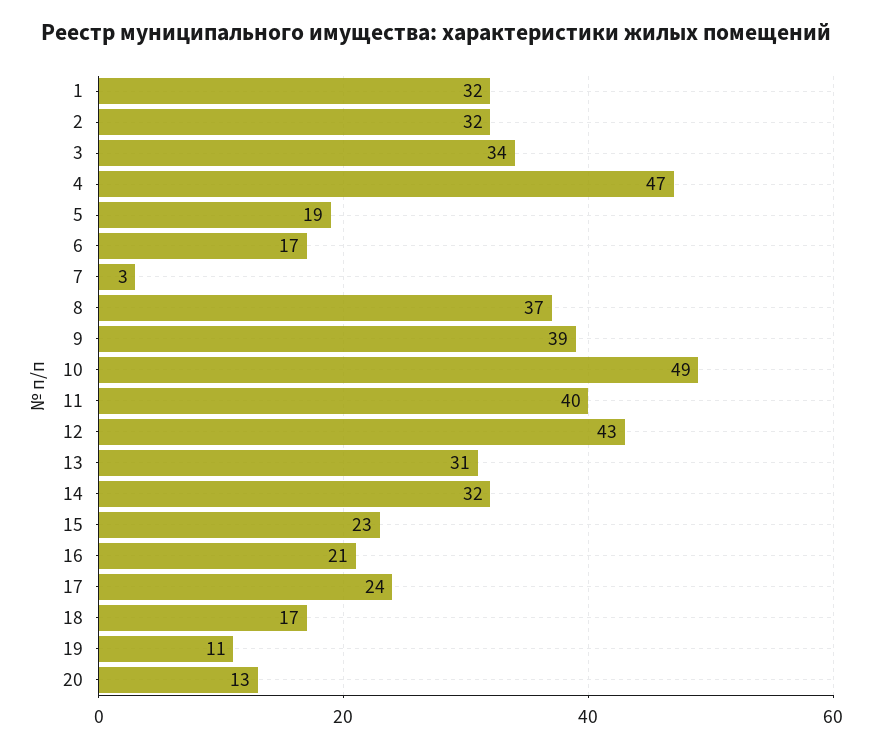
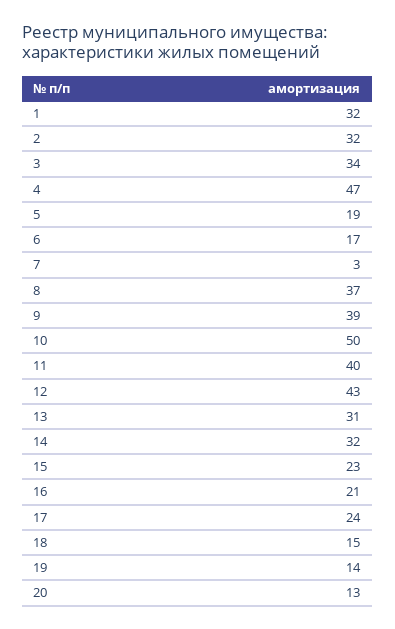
  {
    "1": 32,
    "2": 32,
    "3": 34,
    "4": 47,
    "5": 19,
    "6": 17,
    "7": 3,
    "8": 37,
    "9": 39,
-   "10": 49,
+   "10": 50,
    "11": 40,
    "12": 43,
    "13": 31,
    "14": 32,
    "15": 23,
    "16": 21,
    "17": 24,
-   "18": 17,
+   "18": 15,
-   "19": 11,
+   "19": 14,
    "20": 13
  }

